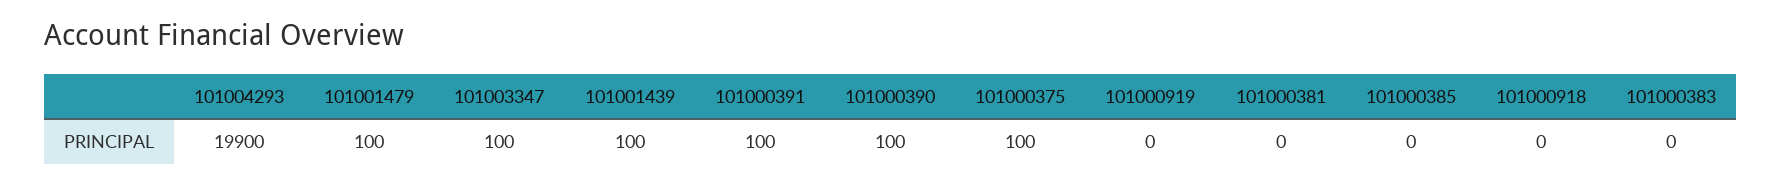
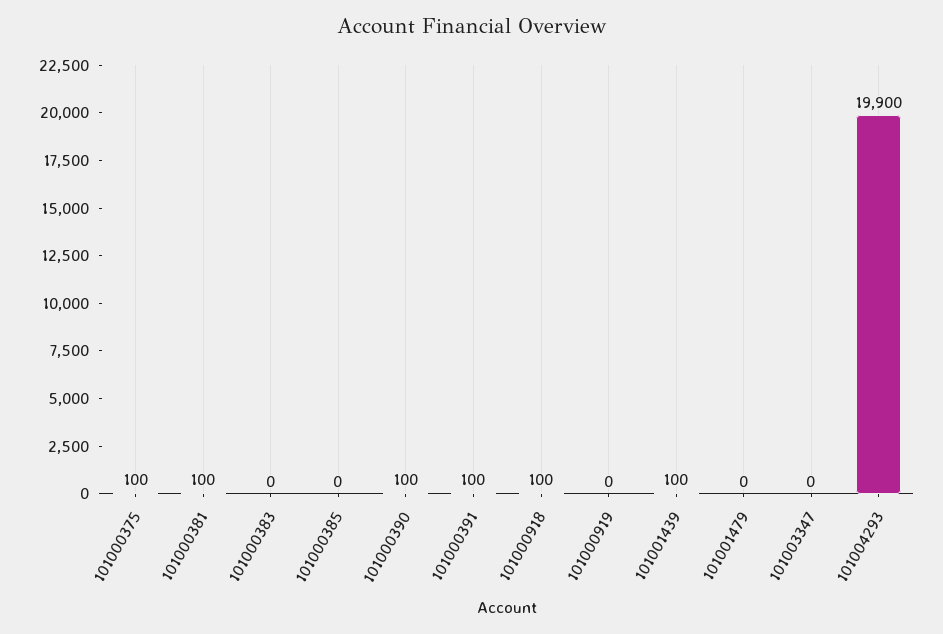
  {
    "101004293": 19900,
-   "101001479": 100,
+   "101001479": 0,
-   "101003347": 100,
+   "101003347": 0,
    "101001439": 100,
    "101000391": 100,
    "101000390": 100,
    "101000375": 100,
    "101000919": 0,
-   "101000381": 0,
+   "101000381": 100,
    "101000385": 0,
-   "101000918": 0,
+   "101000918": 100,
    "101000383": 0
  }

